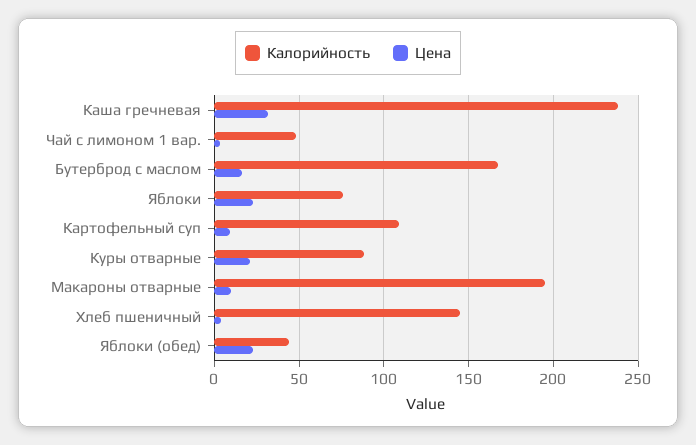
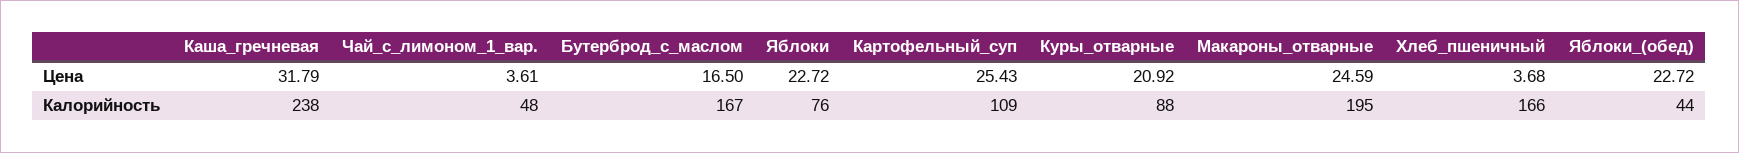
  {
    "Калорийность": {
      "Каша гречневая": 238,
      "Чай с лимоном 1 вар.": 48,
      "Бутерброд с маслом": 167,
      "Яблоки": 76,
      "Картофельный суп": 109,
      "Куры отварные": 88,
      "Макароны отварные": 195,
-     "Хлеб пшеничный": 145,
+     "Хлеб пшеничный": 166,
      "Яблоки (обед)": 44
    },
    "Цена": {
      "Каша гречневая": 31.79,
      "Чай с лимоном 1 вар.": 3.61,
      "Бутерброд с маслом": 16.5,
      "Яблоки": 22.72,
-     "Картофельный суп": 10,
+     "Картофельный суп": 25.43,
      "Куры отварные": 20.92,
-     "Макароны отварные": 10,
+     "Макароны отварные": 24.59,
      "Хлеб пшеничный": 3.68,
      "Яблоки (обед)": 22.72
    }
  }

